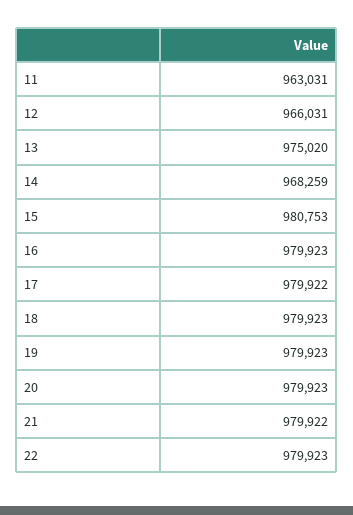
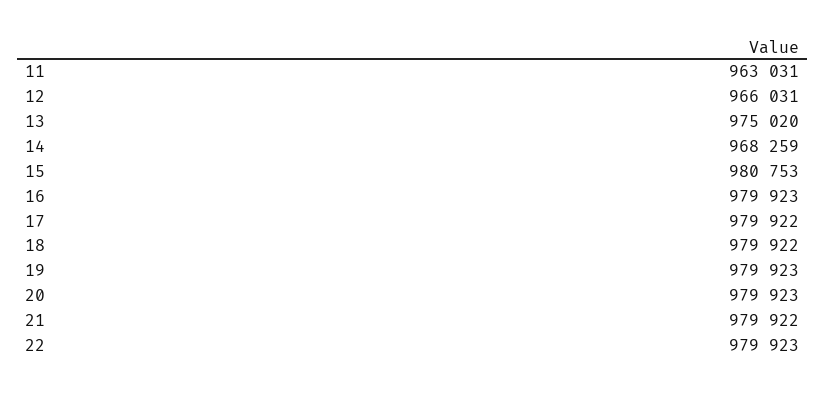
  {
    "11": 963031,
    "12": 966031,
    "13": 975020,
    "14": 968259,
    "15": 980753,
    "16": 979923,
    "17": 979922,
-   "18": 979923,
+   "18": 979922,
    "19": 979923,
    "20": 979923,
    "21": 979922,
    "22": 979923
  }

